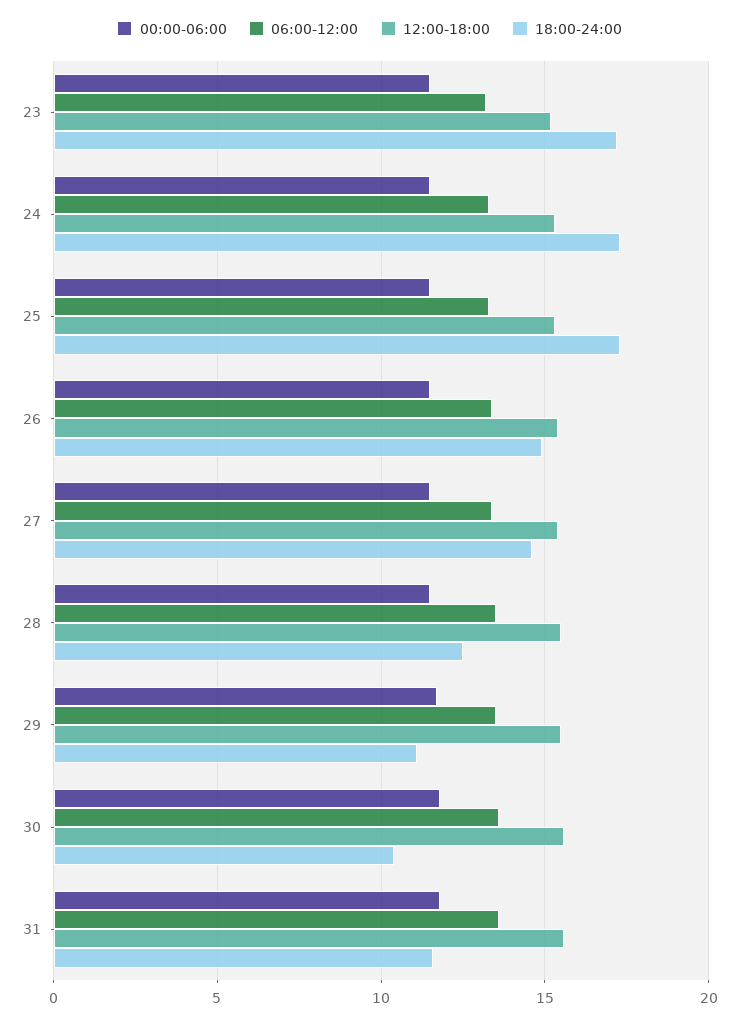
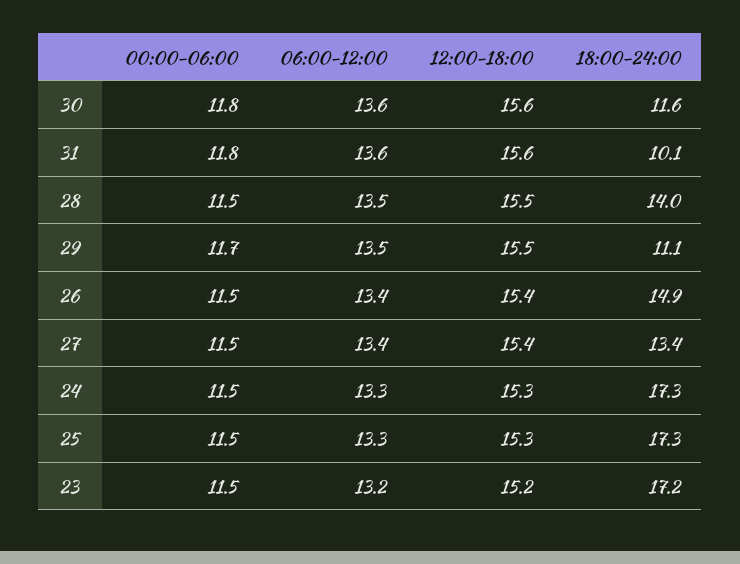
  {
    "00:00-06:00": {
      "23": 11.5,
      "24": 11.5,
      "25": 11.5,
      "26": 11.5,
      "27": 11.5,
      "28": 11.5,
      "29": 11.7,
      "30": 11.8,
      "31": 11.8
    },
    "06:00-12:00": {
      "23": 13.2,
      "24": 13.3,
      "25": 13.3,
      "26": 13.4,
      "27": 13.4,
      "28": 13.5,
      "29": 13.5,
      "30": 13.6,
      "31": 13.6
    },
    "12:00-18:00": {
      "23": 15.2,
      "24": 15.3,
      "25": 15.3,
      "26": 15.4,
      "27": 15.4,
      "28": 15.5,
      "29": 15.5,
      "30": 15.6,
      "31": 15.6
    },
    "18:00-24:00": {
      "23": 17.2,
      "24": 17.3,
      "25": 17.3,
      "26": 14.9,
-     "27": 14.5,
+     "27": 13.4,
-     "28": 12.5,
+     "28": 14,
      "29": 11.1,
-     "30": 10.5,
+     "30": 11.6,
-     "31": 11.5
+     "31": 10.1
    }
  }

